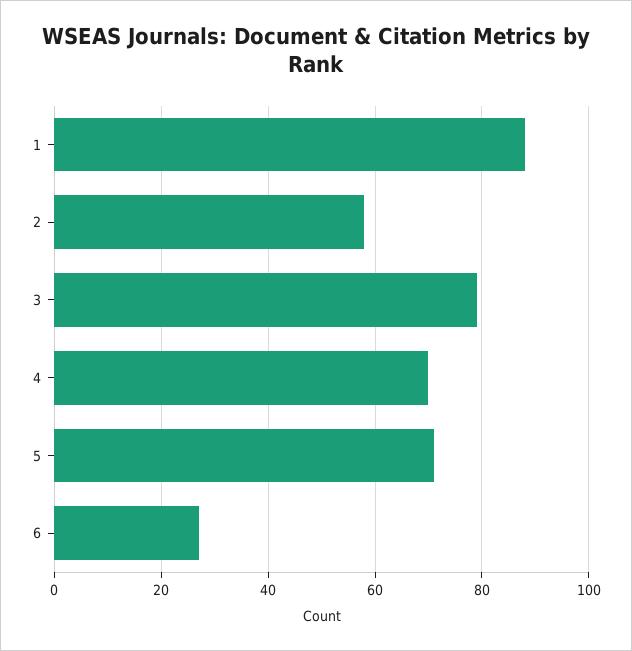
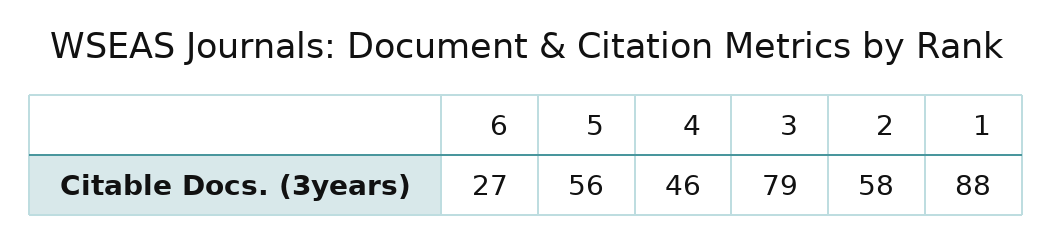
  {
    "1": 88,
    "2": 58,
    "3": 79,
-   "4": 70,
+   "4": 46,
-   "5": 70,
+   "5": 56,
    "6": 27
  }

